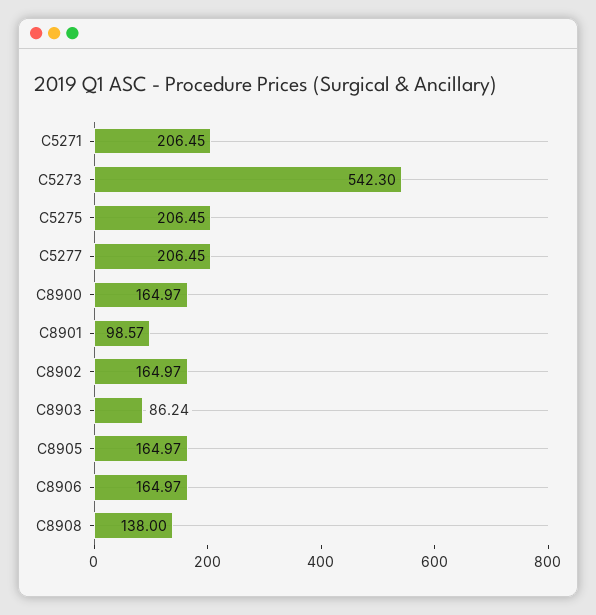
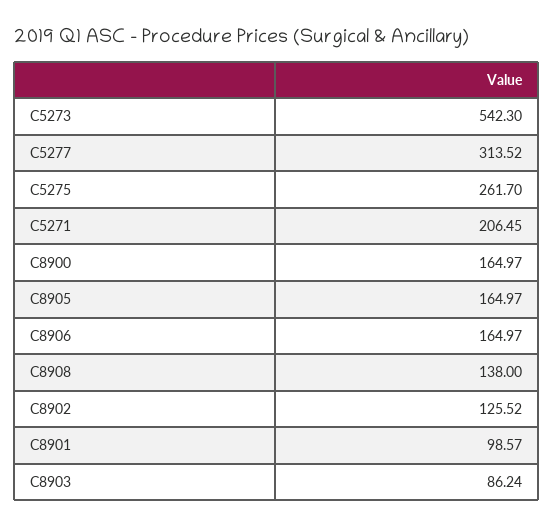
  {
    "C5271": 206.45,
    "C5273": 542.3,
-   "C5275": 206.45,
+   "C5275": 261.7,
-   "C5277": 206.45,
+   "C5277": 313.52,
    "C8900": 164.97,
    "C8901": 98.57,
-   "C8902": 164.97,
+   "C8902": 125.52,
    "C8903": 86.24,
    "C8905": 164.97,
    "C8906": 164.97,
    "C8908": 138
  }

